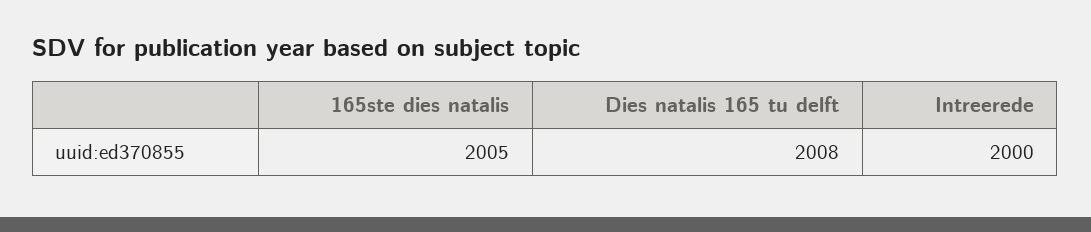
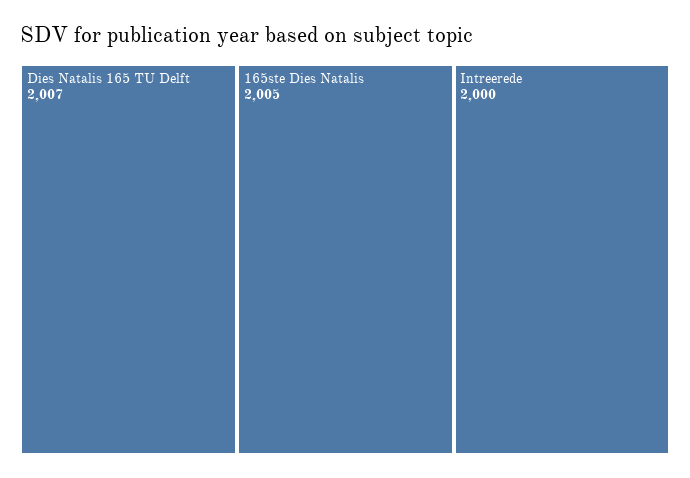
  {
    "165ste dies natalis": 2005,
-   "Dies natalis 165 tu delft": 2008,
+   "Dies natalis 165 tu delft": 2007,
    "Intreerede": 2000
  }

